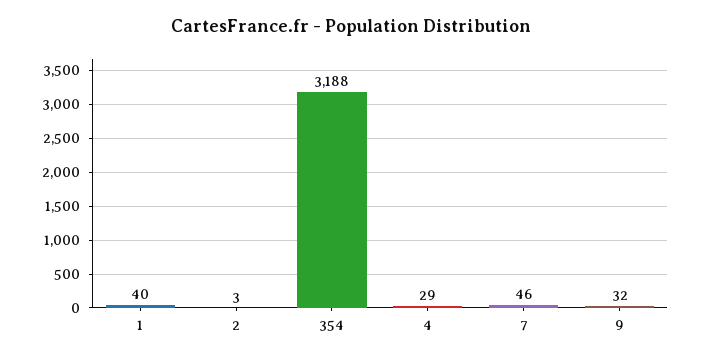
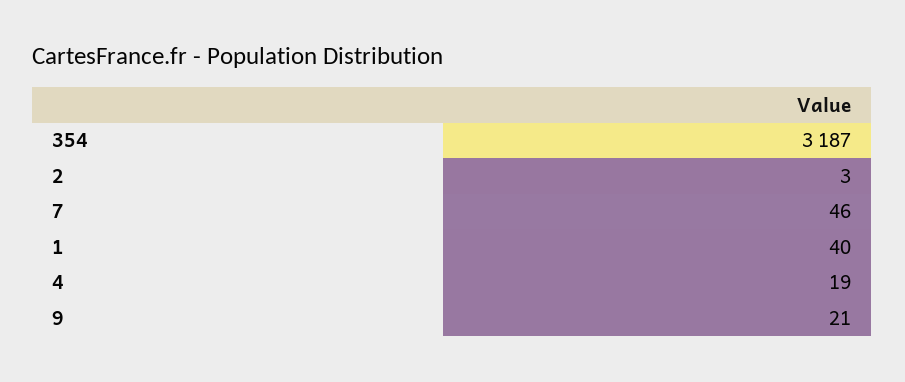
  {
    "1": 40,
    "2": 3,
-   "354": 3188,
+   "354": 3187,
-   "4": 29,
+   "4": 19,
    "7": 46,
-   "9": 32
+   "9": 21
  }

